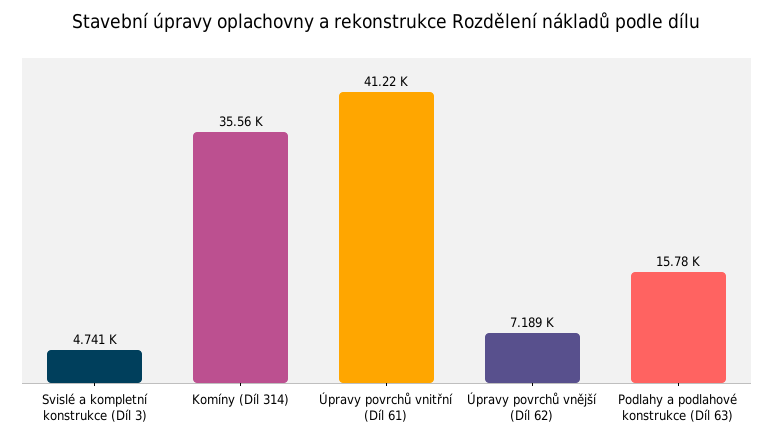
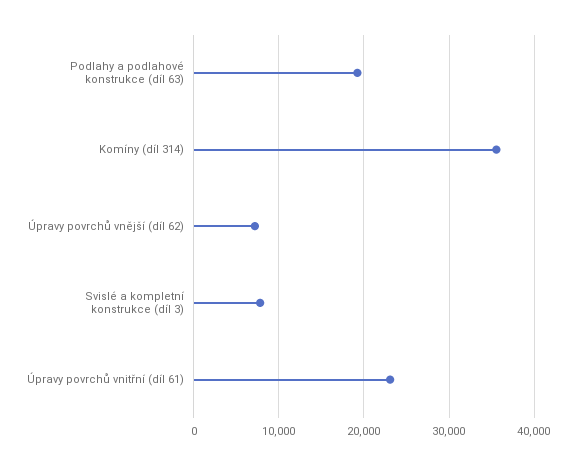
  {
-   "Svislé a kompletní konstrukce (Díl 3)": 4741,
+   "Svislé a kompletní konstrukce (Díl 3)": 8000,
    "Komíny (Díl 314)": 35560,
-   "Úpravy povrchů vnitřní (Díl 61)": 41220,
+   "Úpravy povrchů vnitřní (Díl 61)": 23000,
    "Úpravy povrchů vnější (Díl 62)": 7189,
-   "Podlahy a podlahové konstrukce (Díl 63)": 15780
+   "Podlahy a podlahové konstrukce (Díl 63)": 19000
  }

